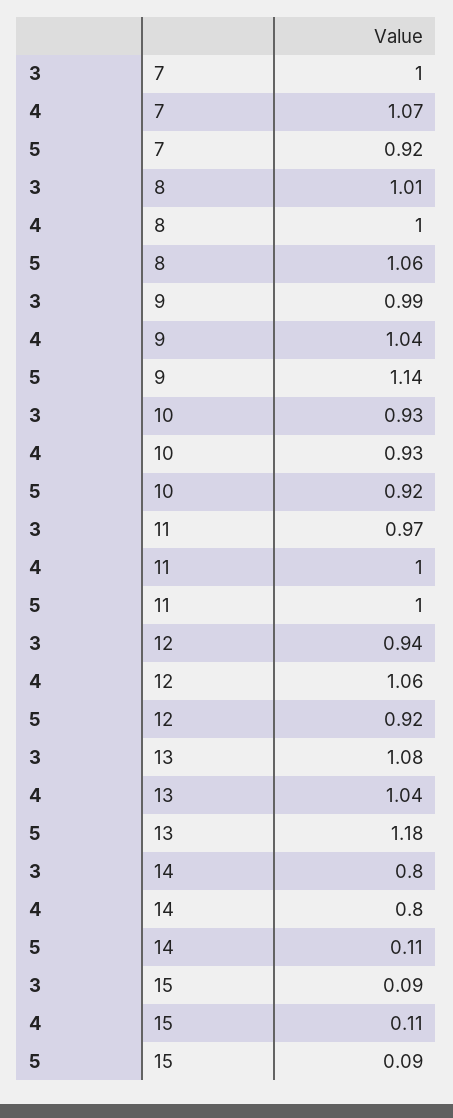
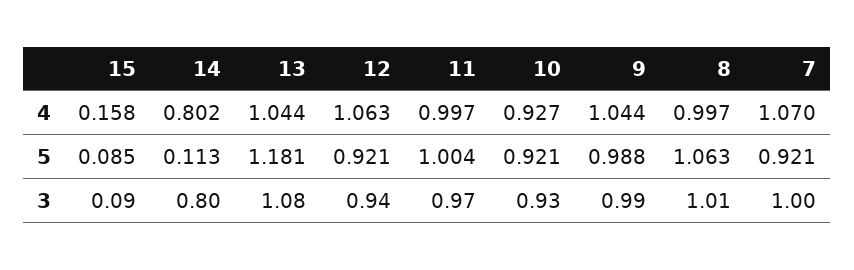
  {
    "3": {
      "7": 1,
      "8": 1.01,
      "9": 0.99,
      "10": 0.93,
      "11": 0.97,
      "12": 0.94,
      "13": 1.08,
      "14": 0.8,
      "15": 0.09
    },
    "4": {
      "7": 1.07,
      "8": 0.997,
      "9": 1.044,
      "10": 0.927,
      "11": 0.997,
      "12": 1.063,
      "13": 1.044,
      "14": 0.802,
-     "15": 0.11
+     "15": 0.158
    },
    "5": {
      "7": 0.921,
      "8": 1.063,
-     "9": 1.14,
+     "9": 0.988,
      "10": 0.921,
      "11": 1.004,
      "12": 0.921,
      "13": 1.181,
      "14": 0.113,
      "15": 0.085
    }
  }

